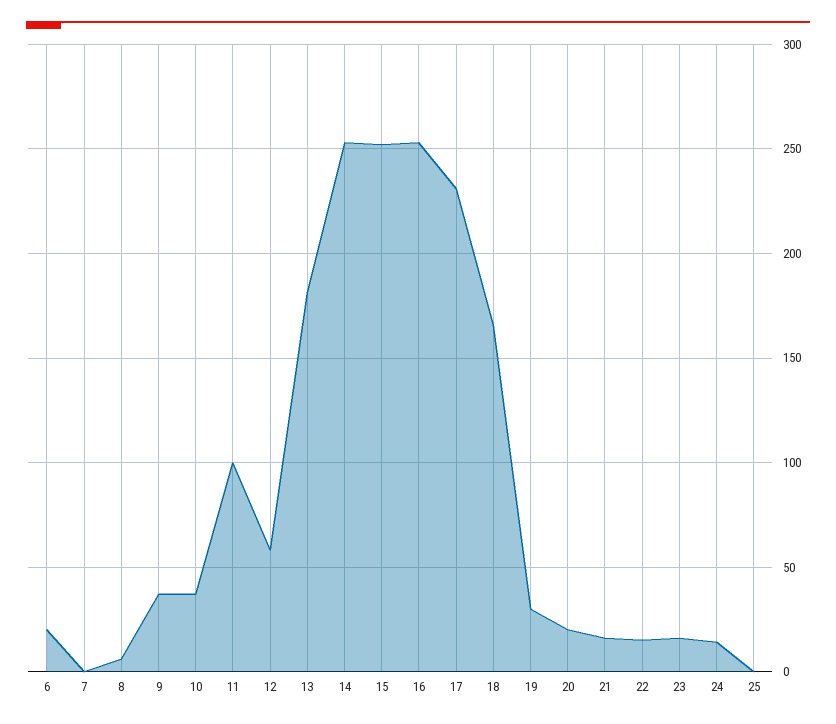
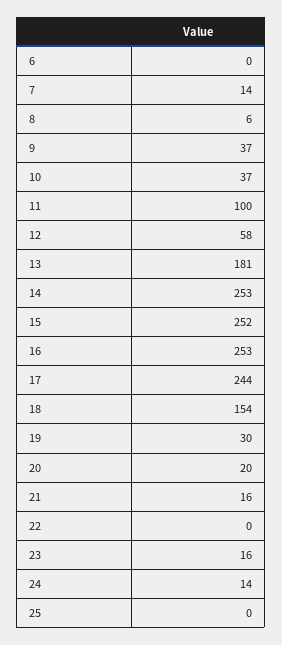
  {
-   "6": 20,
+   "6": 0,
-   "7": 0,
+   "7": 14,
    "8": 6,
    "9": 37,
    "10": 37,
    "11": 100,
    "12": 58,
    "13": 181,
    "14": 253,
    "15": 252,
    "16": 253,
-   "17": 230,
+   "17": 244,
-   "18": 165,
+   "18": 154,
    "19": 30,
    "20": 20,
    "21": 16,
-   "22": 15,
+   "22": 0,
    "23": 16,
    "24": 14,
    "25": 0
  }

